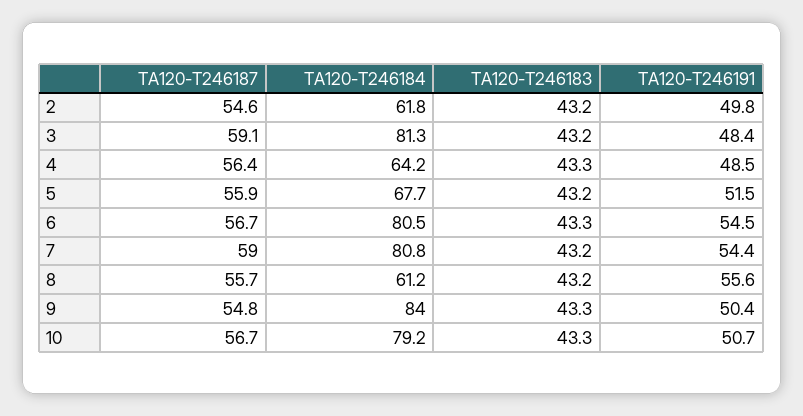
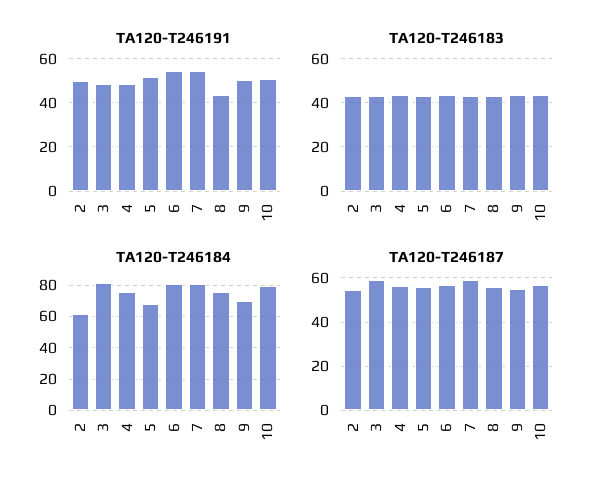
  {
    "TA120-T246187": {
      "2": 54.6,
      "3": 59.1,
      "4": 56.4,
      "5": 55.9,
      "6": 56.7,
      "7": 59,
      "8": 55.7,
      "9": 54.8,
      "10": 56.7
    },
    "TA120-T246184": {
      "2": 61.8,
      "3": 81.3,
-     "4": 64.2,
+     "4": 75,
      "5": 67.7,
      "6": 80.5,
      "7": 80.8,
-     "8": 61.2,
+     "8": 75,
-     "9": 84,
+     "9": 70,
      "10": 79.2
    },
    "TA120-T246183": {
      "2": 43.2,
      "3": 43.2,
      "4": 43.3,
      "5": 43.2,
      "6": 43.3,
      "7": 43.2,
      "8": 43.2,
      "9": 43.3,
      "10": 43.3
    },
    "TA120-T246191": {
      "2": 49.8,
      "3": 48.4,
      "4": 48.5,
      "5": 51.5,
      "6": 54.5,
      "7": 54.4,
-     "8": 55.6,
+     "8": 45,
      "9": 50.4,
      "10": 50.7
    }
  }

